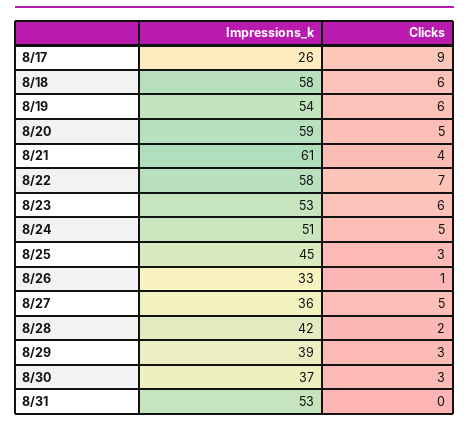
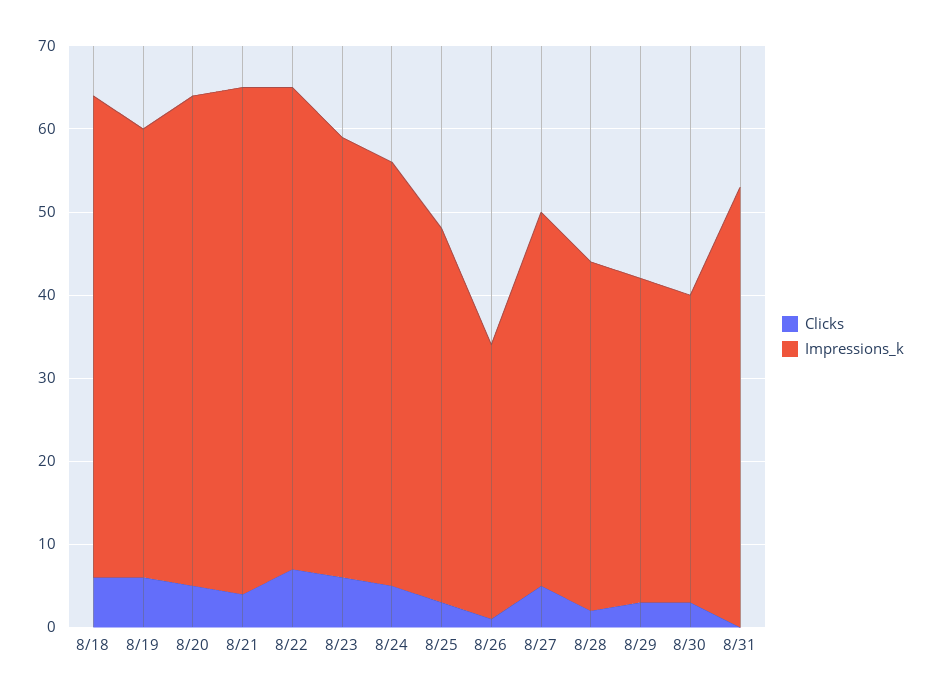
  {
    "Impressions_k": {
-     "8/17": 26,
      "8/18": 58,
      "8/19": 54,
      "8/20": 59,
      "8/21": 61,
      "8/22": 58,
      "8/23": 53,
      "8/24": 51,
      "8/25": 45,
      "8/26": 33,
-     "8/27": 36,
+     "8/27": 45,
      "8/28": 42,
      "8/29": 39,
      "8/30": 37,
      "8/31": 53
    },
    "Clicks": {
-     "8/17": 9,
      "8/18": 6,
      "8/19": 6,
      "8/20": 5,
      "8/21": 4,
      "8/22": 7,
      "8/23": 6,
      "8/24": 5,
      "8/25": 3,
      "8/26": 1,
      "8/27": 5,
      "8/28": 2,
      "8/29": 3,
      "8/30": 3,
      "8/31": 0
    }
  }

